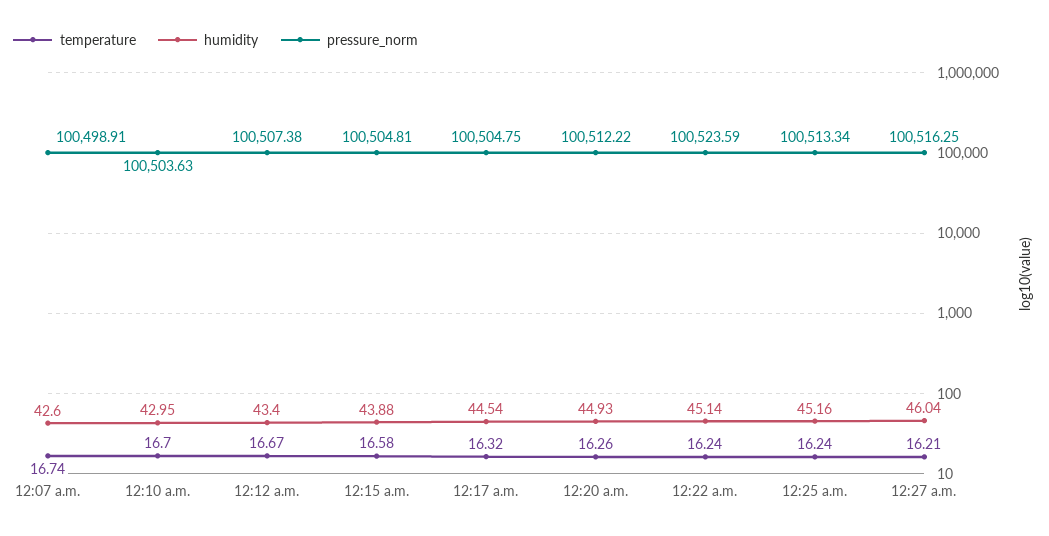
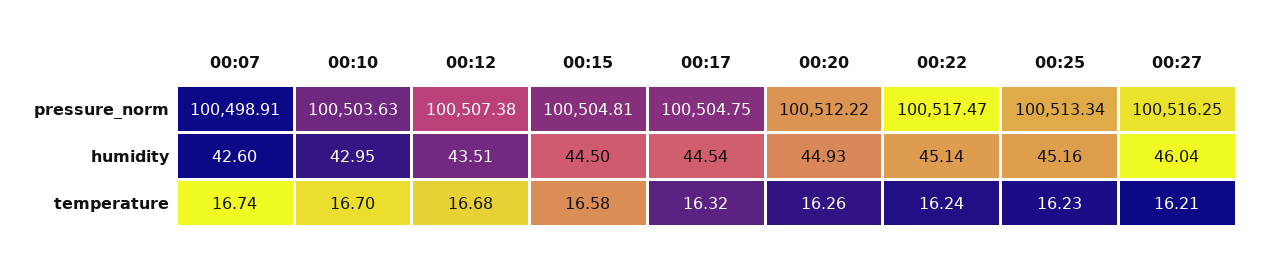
  {
    "temperature": {
      "12:07 a.m.": 16.74,
      "12:10 a.m.": 16.7,
-     "12:12 a.m.": 16.67,
+     "12:12 a.m.": 16.68,
      "12:15 a.m.": 16.58,
      "12:17 a.m.": 16.32,
      "12:20 a.m.": 16.26,
      "12:22 a.m.": 16.24,
-     "12:25 a.m.": 16.24,
+     "12:25 a.m.": 16.23,
      "12:27 a.m.": 16.21
    },
    "humidity": {
      "12:07 a.m.": 42.6,
      "12:10 a.m.": 42.95,
-     "12:12 a.m.": 43.4,
+     "12:12 a.m.": 43.51,
-     "12:15 a.m.": 43.88,
+     "12:15 a.m.": 44.5,
      "12:17 a.m.": 44.54,
      "12:20 a.m.": 44.93,
      "12:22 a.m.": 45.14,
      "12:25 a.m.": 45.16,
      "12:27 a.m.": 46.04
    },
    "pressure_norm": {
      "12:07 a.m.": 100498.91,
      "12:10 a.m.": 100503.63,
      "12:12 a.m.": 100507.38,
      "12:15 a.m.": 100504.81,
      "12:17 a.m.": 100504.75,
      "12:20 a.m.": 100512.22,
-     "12:22 a.m.": 100523.59,
+     "12:22 a.m.": 100517.47,
      "12:25 a.m.": 100513.34,
      "12:27 a.m.": 100516.25
    }
  }

